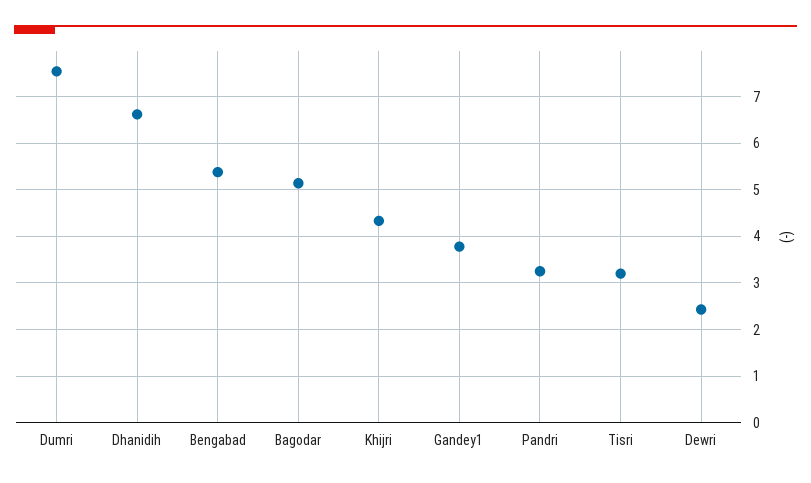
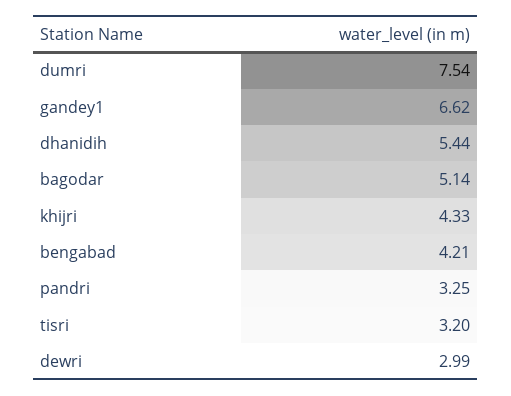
  {
    "Dumri": 7.54,
-   "Dhanidih": 6.6,
+   "Dhanidih": 5.44,
-   "Bengabad": 5.4,
+   "Bengabad": 4.21,
    "Bagodar": 5.14,
    "Khijri": 4.33,
-   "Gandey1": 3.8,
+   "Gandey1": 6.62,
    "Pandri": 3.25,
    "Tisri": 3.2,
-   "Dewri": 2.4
+   "Dewri": 2.99
  }

